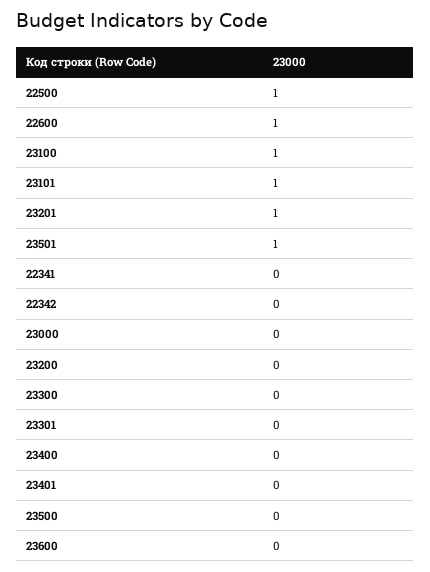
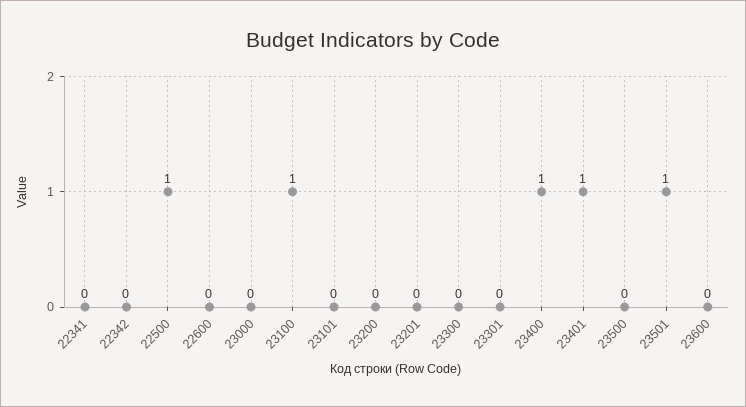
  {
    "22500": 1,
-   "22600": 1,
+   "22600": 0,
    "23100": 1,
-   "23101": 1,
+   "23101": 0,
-   "23201": 1,
+   "23201": 0,
    "23501": 1,
    "22341": 0,
    "22342": 0,
    "23000": 0,
    "23200": 0,
    "23300": 0,
    "23301": 0,
-   "23400": 0,
+   "23400": 1,
-   "23401": 0,
+   "23401": 1,
    "23500": 0,
    "23600": 0
  }

